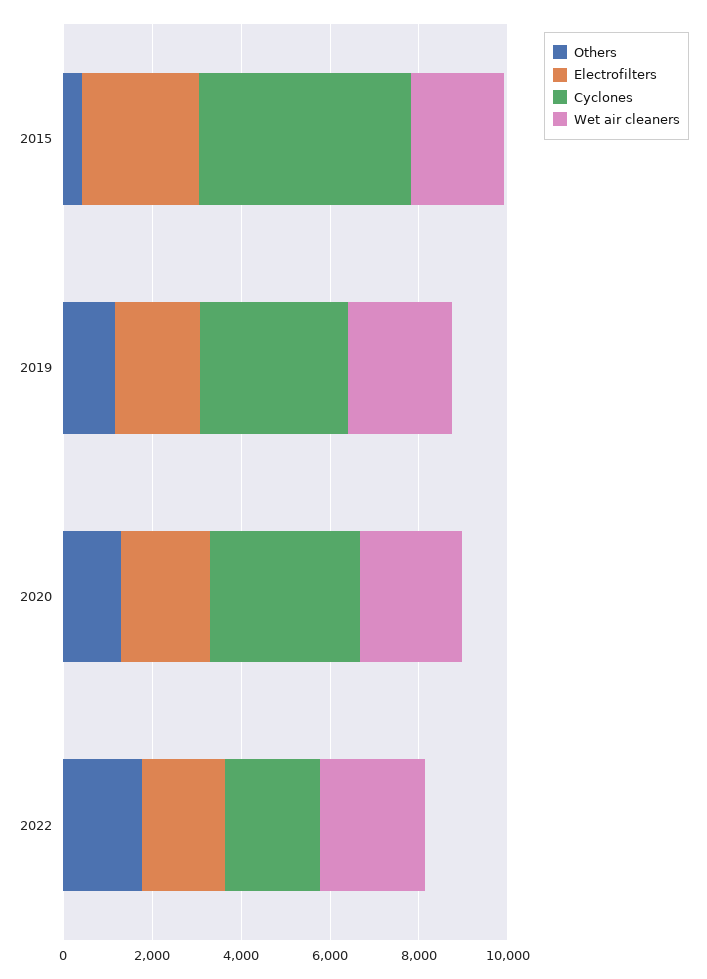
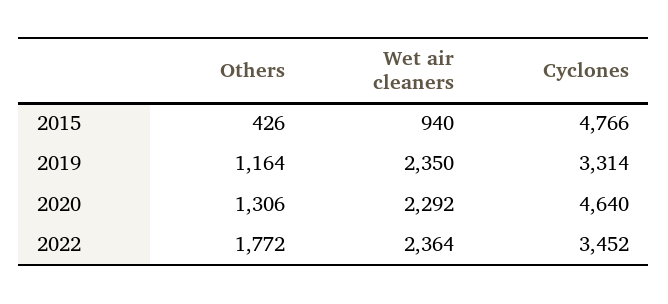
  {
    "Others": {
      "2015": 426,
      "2019": 1164,
      "2020": 1306,
      "2022": 1772
    },
-   "Electrofilters": {
-     "2015": 2500,
-     "2019": 2000,
-     "2020": 2000,
-     "2022": 2000
-   },
    "Cyclones": {
      "2015": 4766,
      "2019": 3314,
-     "2020": 3500,
+     "2020": 4640,
-     "2022": 2000
+     "2022": 3452
    },
    "Wet air cleaners": {
-     "2015": 2000,
+     "2015": 940,
      "2019": 2350,
      "2020": 2292,
      "2022": 2364
    }
  }

